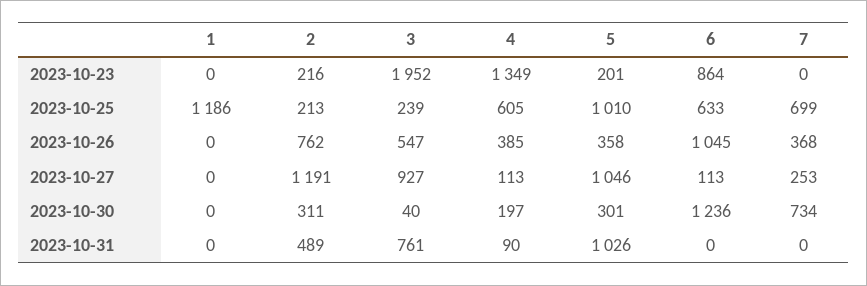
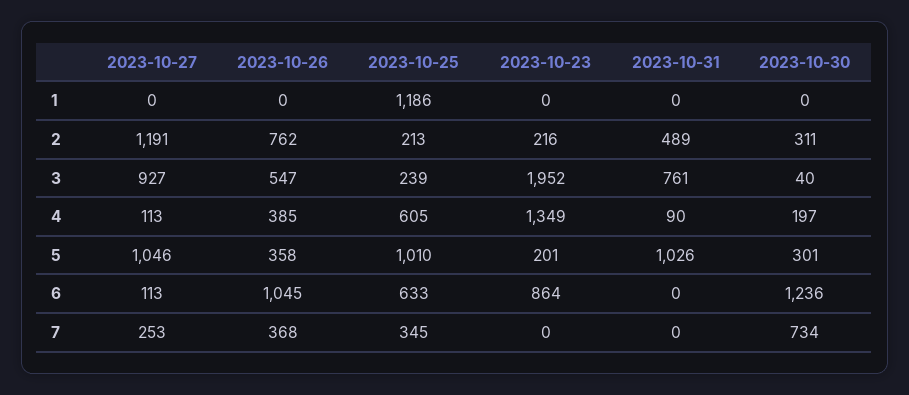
  {
    "1": {
      "2023-10-23": 0,
      "2023-10-25": 1186,
      "2023-10-26": 0,
      "2023-10-27": 0,
      "2023-10-30": 0,
      "2023-10-31": 0
    },
    "2": {
      "2023-10-23": 216,
      "2023-10-25": 213,
      "2023-10-26": 762,
      "2023-10-27": 1191,
      "2023-10-30": 311,
      "2023-10-31": 489
    },
    "3": {
      "2023-10-23": 1952,
      "2023-10-25": 239,
      "2023-10-26": 547,
      "2023-10-27": 927,
      "2023-10-30": 40,
      "2023-10-31": 761
    },
    "4": {
      "2023-10-23": 1349,
      "2023-10-25": 605,
      "2023-10-26": 385,
      "2023-10-27": 113,
      "2023-10-30": 197,
      "2023-10-31": 90
    },
    "5": {
      "2023-10-23": 201,
      "2023-10-25": 1010,
      "2023-10-26": 358,
      "2023-10-27": 1046,
      "2023-10-30": 301,
      "2023-10-31": 1026
    },
    "6": {
      "2023-10-23": 864,
      "2023-10-25": 633,
      "2023-10-26": 1045,
      "2023-10-27": 113,
      "2023-10-30": 1236,
      "2023-10-31": 0
    },
    "7": {
      "2023-10-23": 0,
-     "2023-10-25": 699,
+     "2023-10-25": 345,
      "2023-10-26": 368,
      "2023-10-27": 253,
      "2023-10-30": 734,
      "2023-10-31": 0
    }
  }

